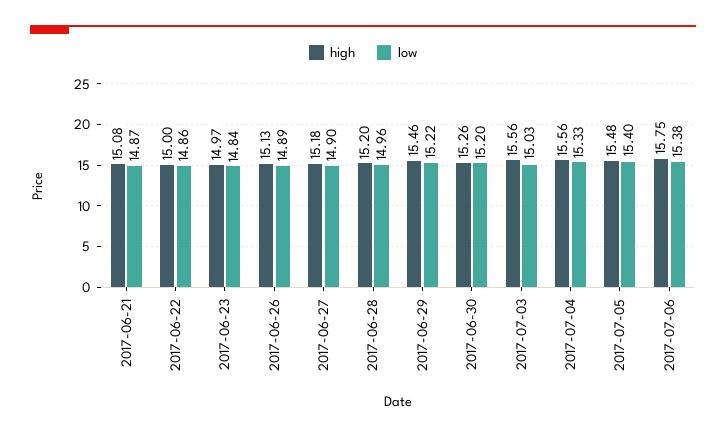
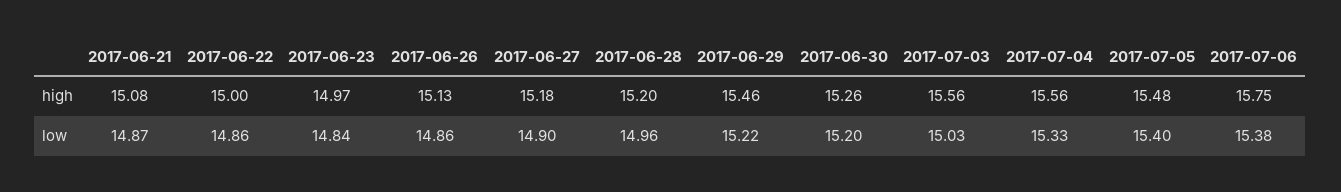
  {
    "high": {
      "2017-06-21": 15.08,
      "2017-06-22": 15,
      "2017-06-23": 14.97,
      "2017-06-26": 15.13,
      "2017-06-27": 15.18,
      "2017-06-28": 15.2,
      "2017-06-29": 15.46,
      "2017-06-30": 15.26,
      "2017-07-03": 15.56,
      "2017-07-04": 15.56,
      "2017-07-05": 15.48,
      "2017-07-06": 15.75
    },
    "low": {
      "2017-06-21": 14.87,
      "2017-06-22": 14.86,
      "2017-06-23": 14.84,
-     "2017-06-26": 14.89,
+     "2017-06-26": 14.86,
      "2017-06-27": 14.9,
      "2017-06-28": 14.96,
      "2017-06-29": 15.22,
      "2017-06-30": 15.2,
      "2017-07-03": 15.03,
      "2017-07-04": 15.33,
      "2017-07-05": 15.4,
      "2017-07-06": 15.38
    }
  }

